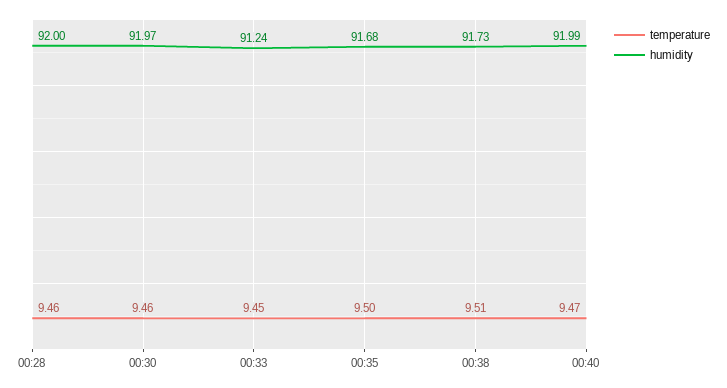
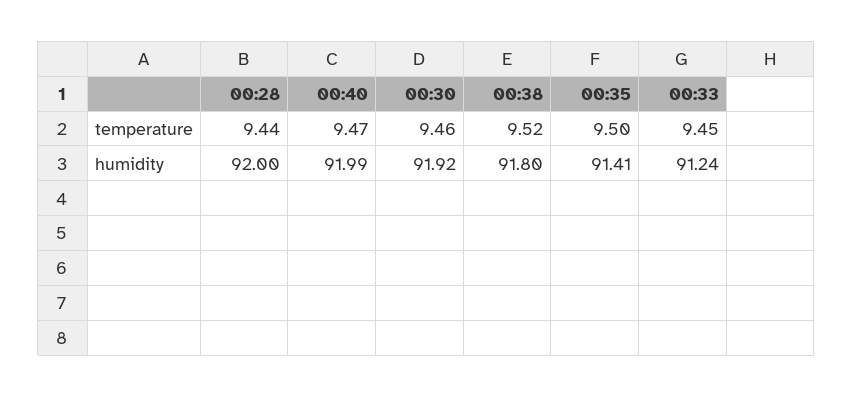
  {
    "temperature": {
-     "00:28": 9.46,
+     "00:28": 9.44,
      "00:30": 9.46,
      "00:33": 9.45,
      "00:35": 9.5,
-     "00:38": 9.51,
+     "00:38": 9.52,
      "00:40": 9.47
    },
    "humidity": {
      "00:28": 92,
-     "00:30": 91.97,
+     "00:30": 91.92,
      "00:33": 91.24,
-     "00:35": 91.68,
+     "00:35": 91.41,
-     "00:38": 91.73,
+     "00:38": 91.8,
      "00:40": 91.99
    }
  }

